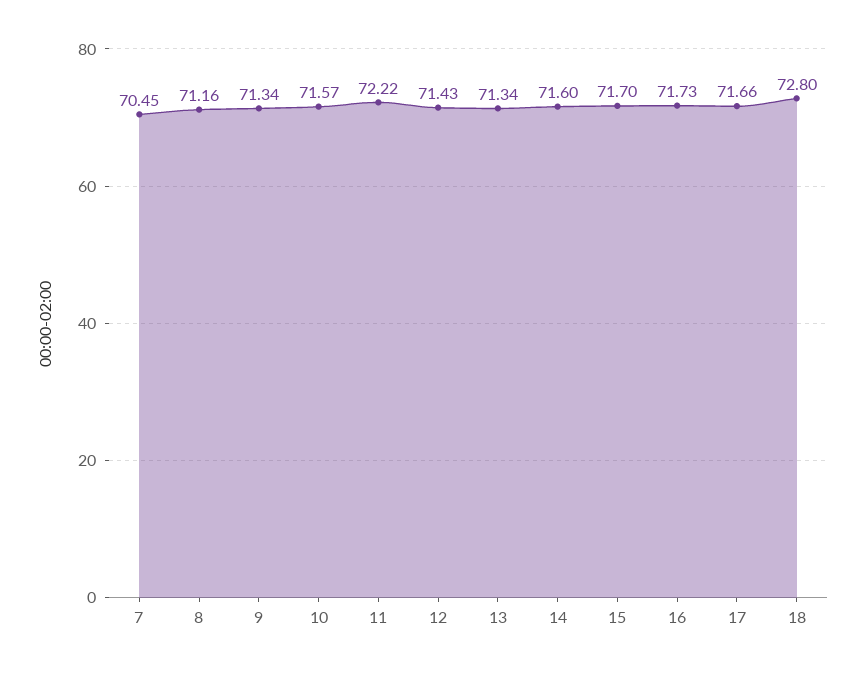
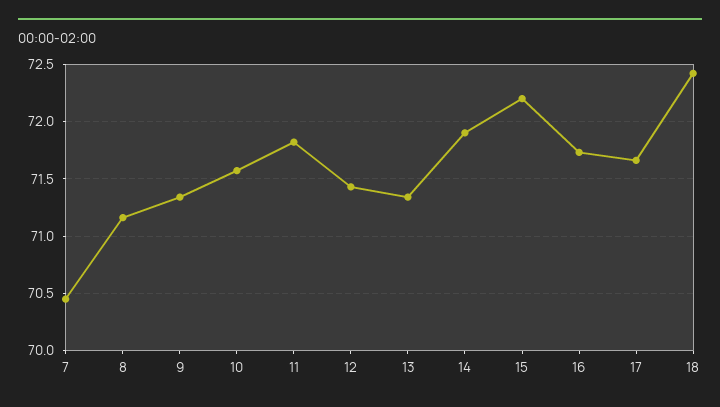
  {
    "7": 70.45,
    "8": 71.16,
    "9": 71.34,
    "10": 71.57,
-   "11": 72.22,
+   "11": 71.8,
    "12": 71.43,
    "13": 71.34,
-   "14": 71.6,
+   "14": 71.9,
-   "15": 71.7,
+   "15": 72.2,
    "16": 71.73,
    "17": 71.66,
-   "18": 72.8
+   "18": 72.4
  }

